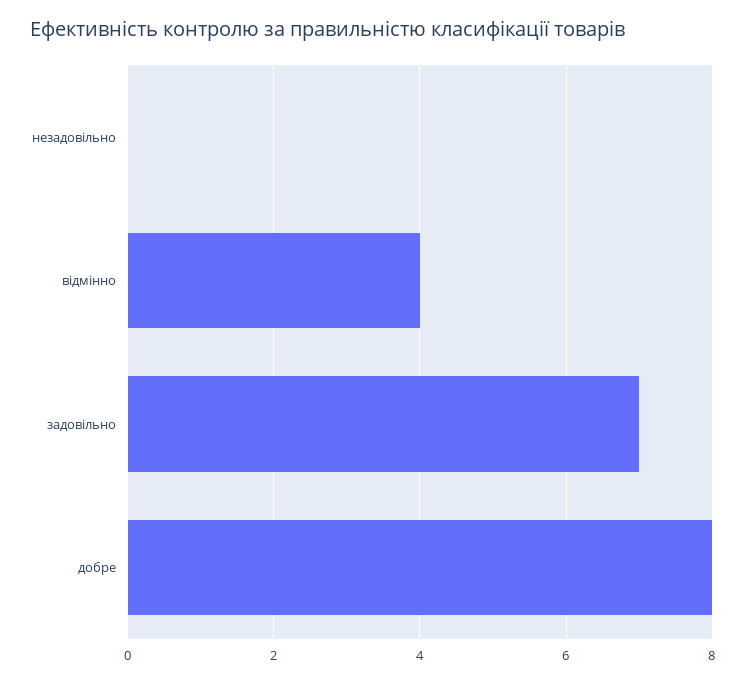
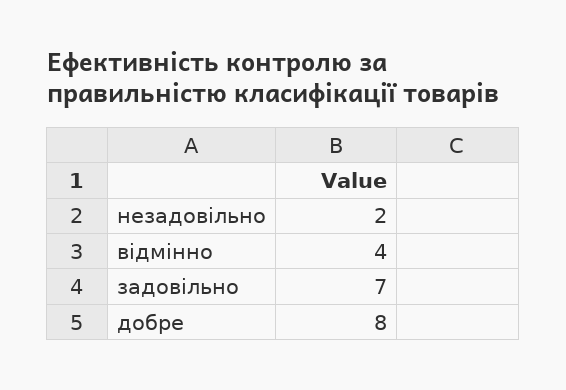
  {
-   "незадовільно": 0,
+   "незадовільно": 2,
    "відмінно": 4,
    "задовільно": 7,
    "добре": 8
  }

